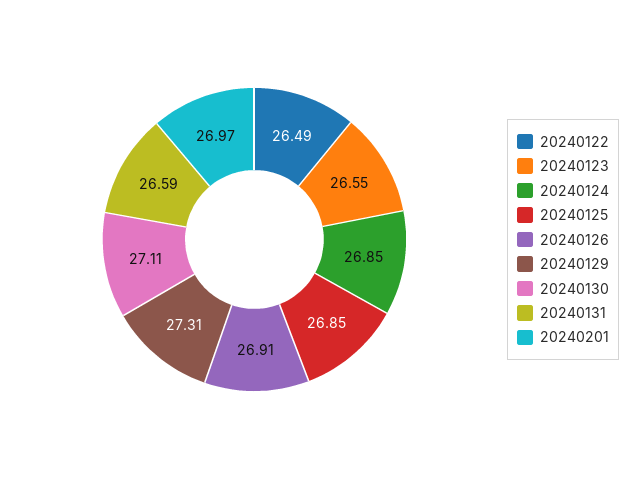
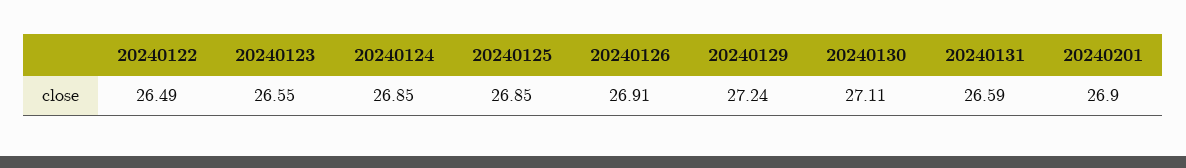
  {
    "20240122": 26.49,
    "20240123": 26.55,
    "20240124": 26.85,
    "20240125": 26.85,
    "20240126": 26.91,
-   "20240129": 27.31,
+   "20240129": 27.24,
    "20240130": 27.11,
    "20240131": 26.59,
-   "20240201": 26.97
+   "20240201": 26.9
  }

